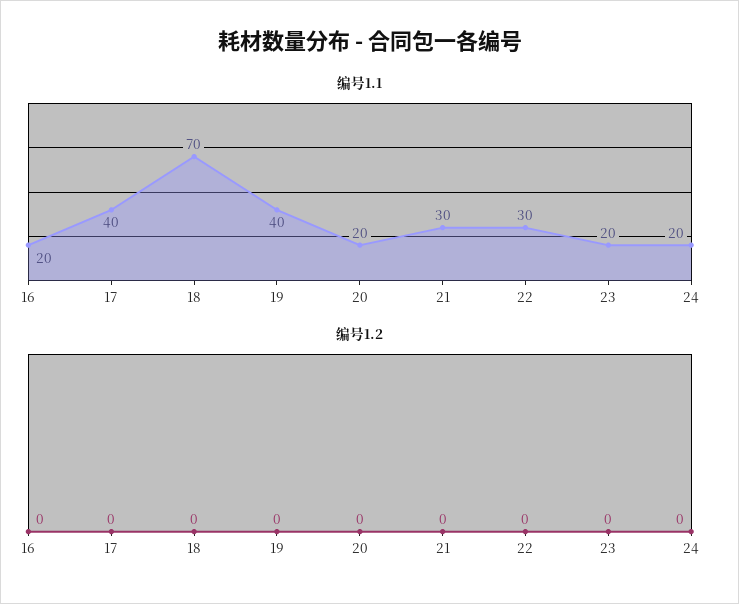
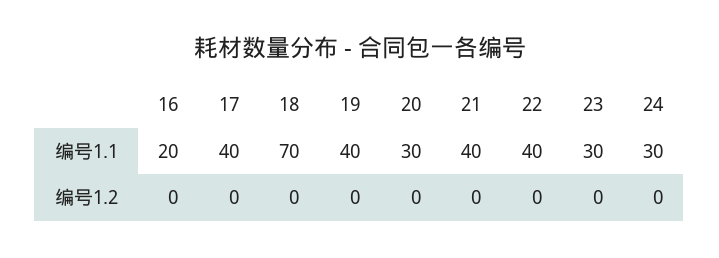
  {
    "编号1.1": {
      "16": 20,
      "17": 40,
      "18": 70,
      "19": 40,
-     "20": 20,
+     "20": 30,
-     "21": 30,
+     "21": 40,
-     "22": 30,
+     "22": 40,
-     "23": 20,
+     "23": 30,
-     "24": 20
+     "24": 30
    },
    "编号1.2": {
      "16": 0,
      "17": 0,
      "18": 0,
      "19": 0,
      "20": 0,
      "21": 0,
      "22": 0,
      "23": 0,
      "24": 0
    }
  }

